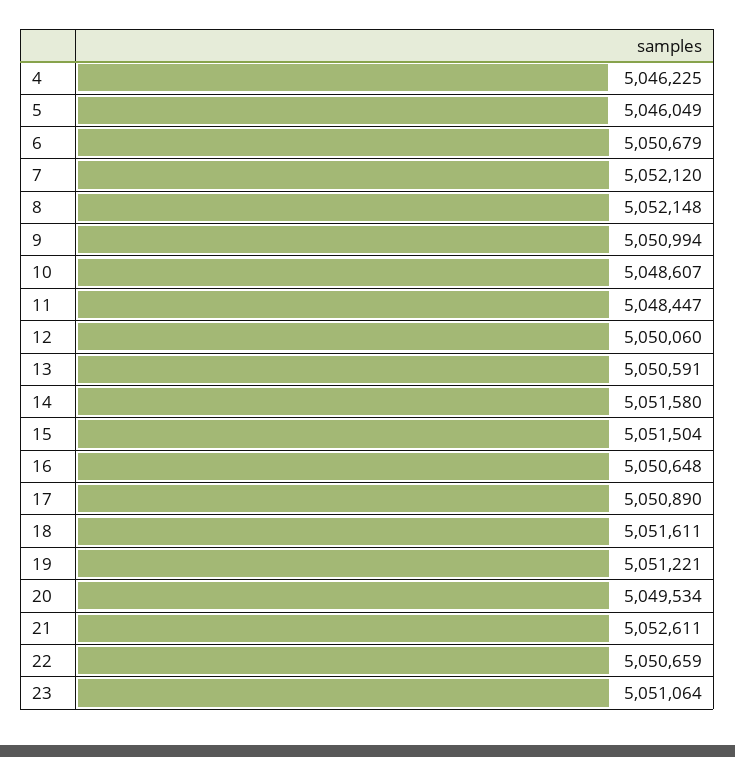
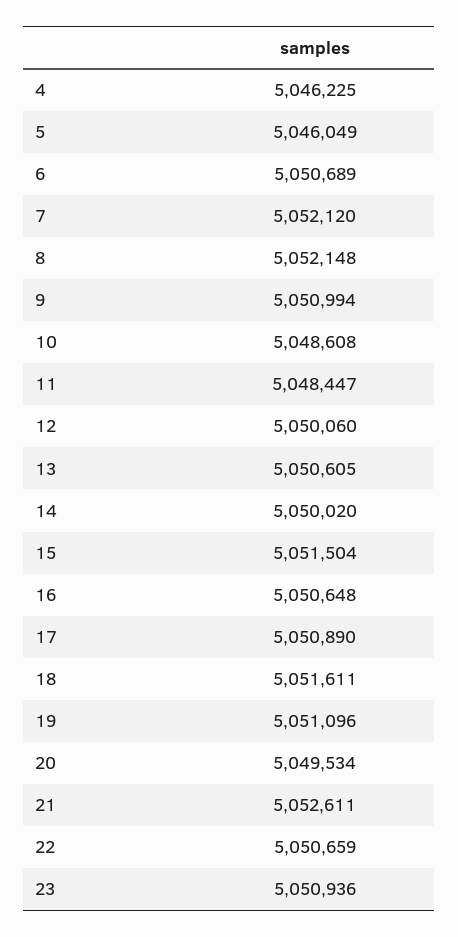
  {
    "4": 5046225,
    "5": 5046049,
-   "6": 5050679,
+   "6": 5050689,
    "7": 5052120,
    "8": 5052148,
    "9": 5050994,
-   "10": 5048607,
+   "10": 5048608,
    "11": 5048447,
    "12": 5050060,
-   "13": 5050591,
+   "13": 5050605,
-   "14": 5051580,
+   "14": 5050020,
    "15": 5051504,
    "16": 5050648,
    "17": 5050890,
    "18": 5051611,
-   "19": 5051221,
+   "19": 5051096,
    "20": 5049534,
    "21": 5052611,
    "22": 5050659,
-   "23": 5051064
+   "23": 5050936
  }

